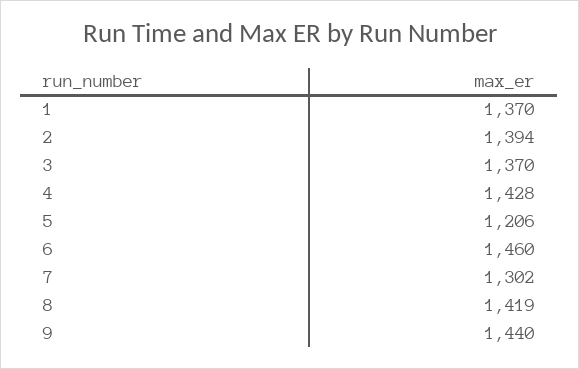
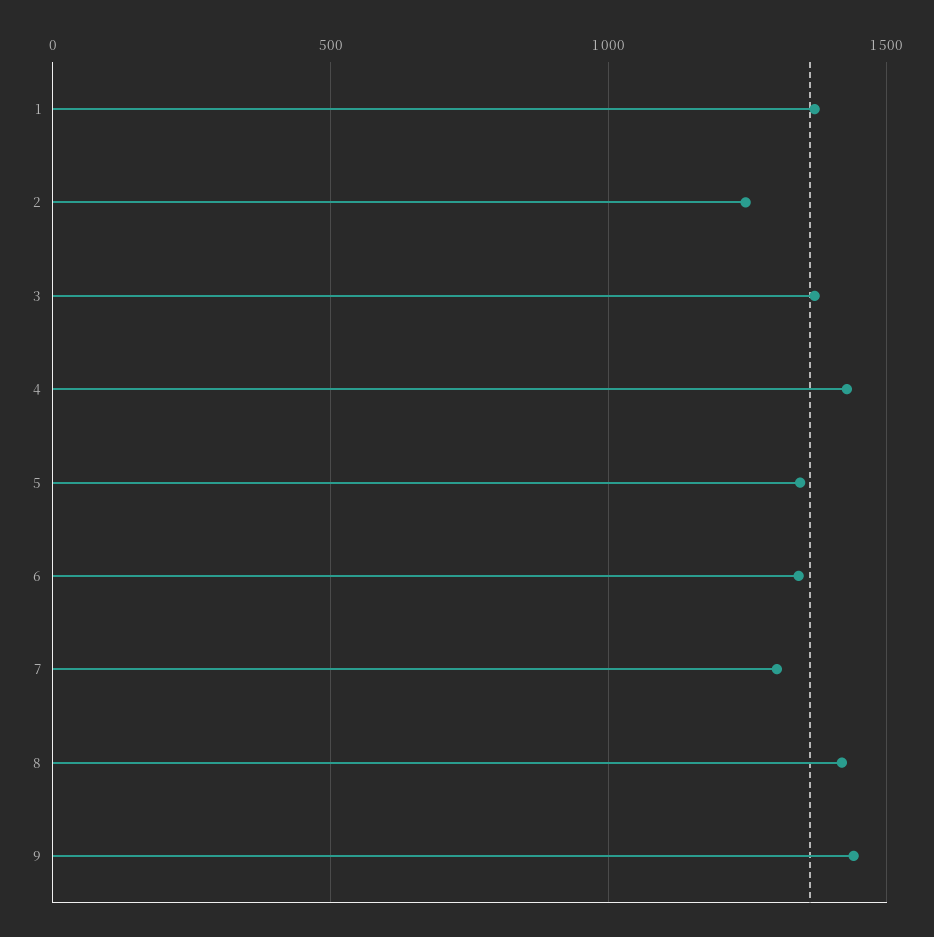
  {
    "1": 1370,
-   "2": 1394,
+   "2": 1250,
    "3": 1370,
    "4": 1428,
-   "5": 1206,
+   "5": 1350,
-   "6": 1460,
+   "6": 1350,
    "7": 1302,
    "8": 1419,
    "9": 1440
  }

